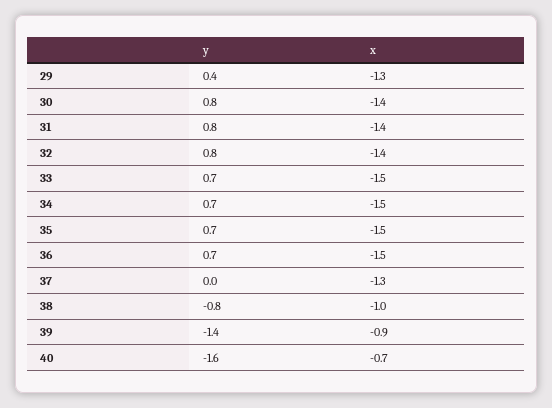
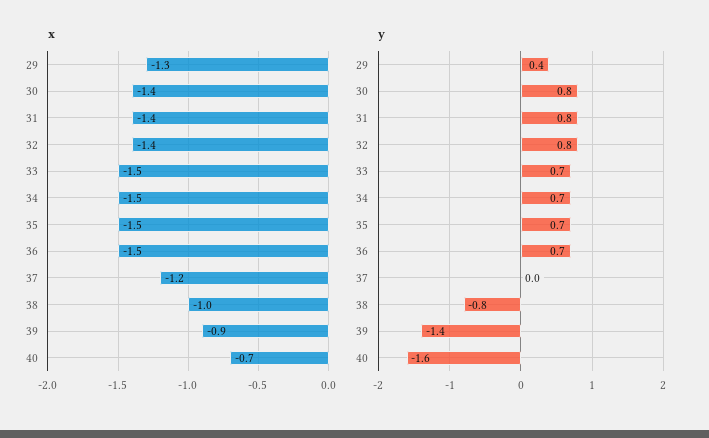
  {
    "y": {
      "29": 0.4,
      "30": 0.8,
      "31": 0.8,
      "32": 0.8,
      "33": 0.7,
      "34": 0.7,
      "35": 0.7,
      "36": 0.7,
      "37": 0,
      "38": -0.8,
      "39": -1.4,
      "40": -1.6
    },
    "x": {
      "29": -1.3,
      "30": -1.4,
      "31": -1.4,
      "32": -1.4,
      "33": -1.5,
      "34": -1.5,
      "35": -1.5,
      "36": -1.5,
-     "37": -1.3,
+     "37": -1.2,
      "38": -1,
      "39": -0.9,
      "40": -0.7
    }
  }

